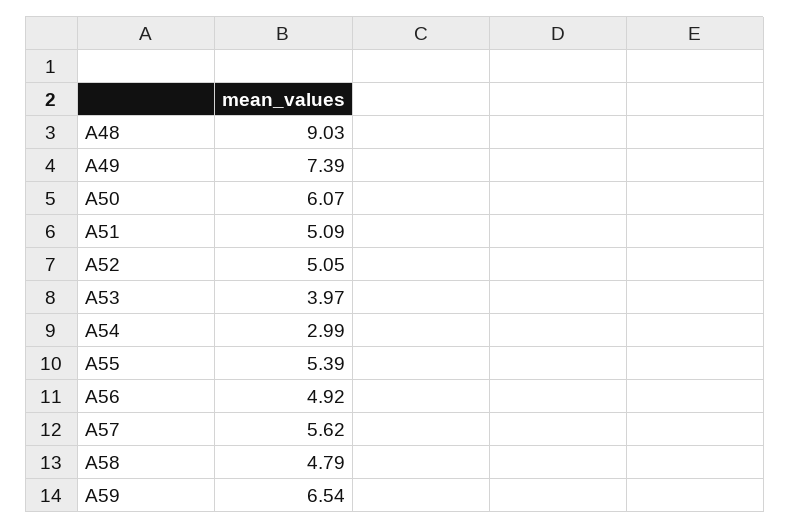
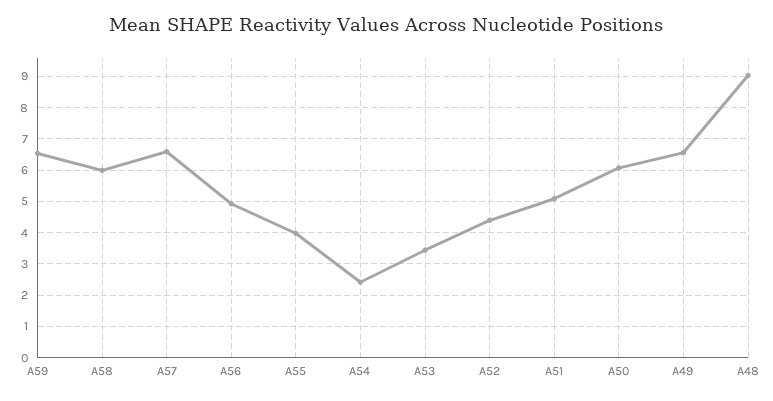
  {
    "A48": 9.03,
-   "A49": 7.39,
+   "A49": 6.6,
    "A50": 6.07,
    "A51": 5.09,
-   "A52": 5.05,
+   "A52": 4.4,
-   "A53": 3.97,
+   "A53": 3.4,
-   "A54": 2.99,
+   "A54": 2.4,
-   "A55": 5.39,
+   "A55": 4,
    "A56": 4.92,
-   "A57": 5.62,
+   "A57": 6.6,
-   "A58": 4.79,
+   "A58": 6,
    "A59": 6.54
  }

